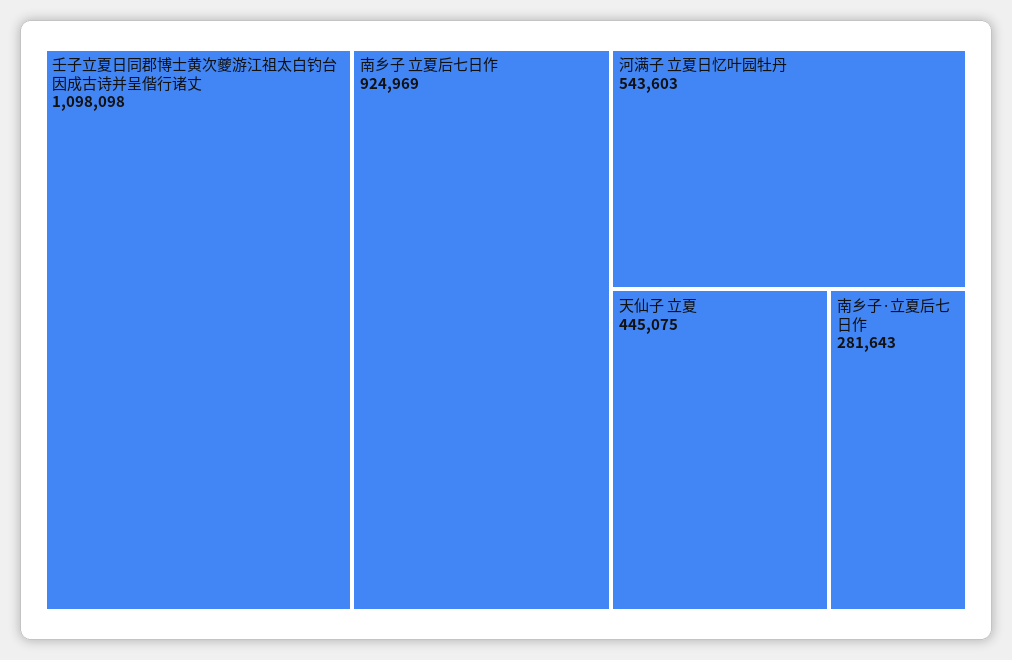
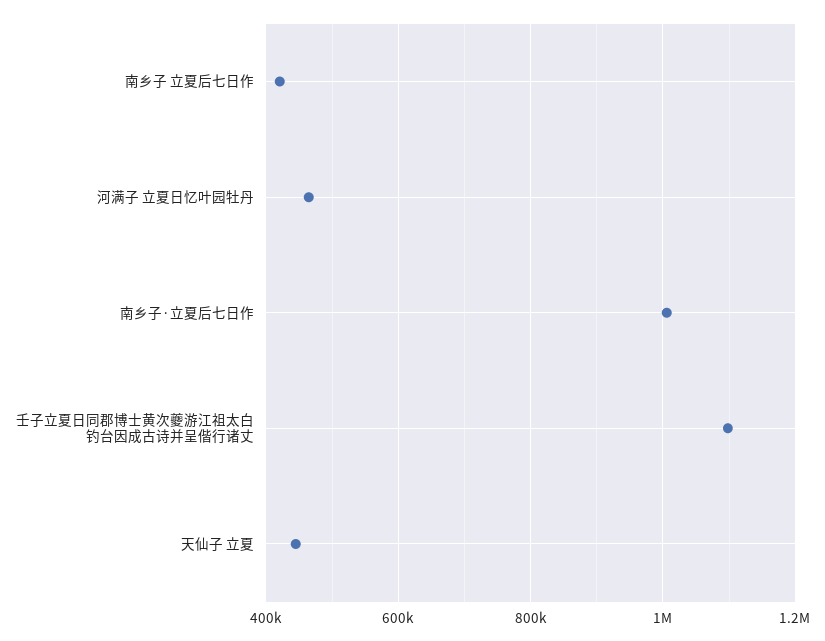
  {
    "壬子立夏日同郡博士黄次夔游江祖太白钓台因成古诗并呈偕行诸丈": 1098098,
-   "南乡子 立夏后七日作": 924969,
+   "南乡子 立夏后七日作": 420000,
-   "河满子 立夏日忆叶园牡丹": 543603,
+   "河满子 立夏日忆叶园牡丹": 460000,
    "天仙子 立夏": 445075,
-   "南乡子·立夏后七日作": 281643
+   "南乡子·立夏后七日作": 1000000
  }

